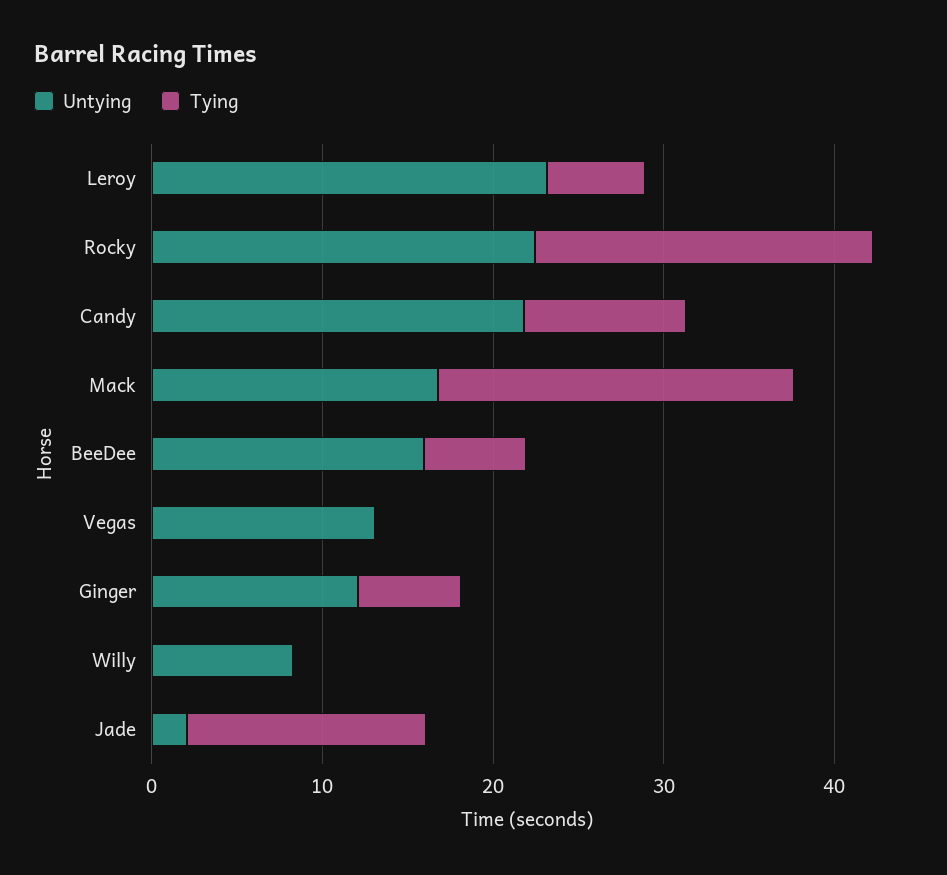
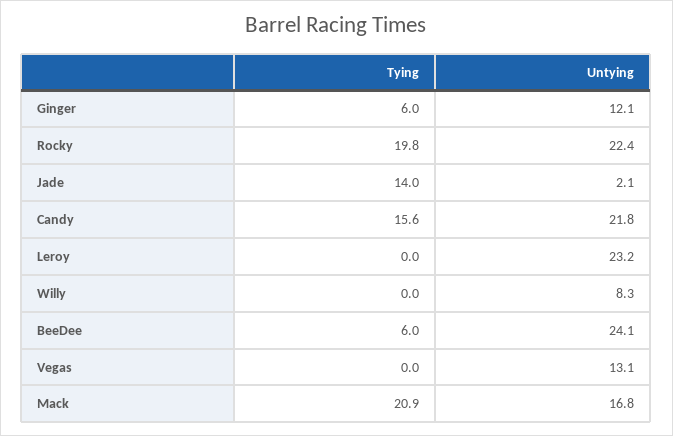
  {
    "Untying": {
      "Leroy": 23.2,
      "Rocky": 22.4,
      "Candy": 21.8,
      "Mack": 16.8,
-     "BeeDee": 16,
+     "BeeDee": 24.1,
      "Vegas": 13.1,
      "Ginger": 12.1,
      "Willy": 8.3,
      "Jade": 2.1
    },
    "Tying": {
-     "Leroy": 6,
+     "Leroy": 0,
      "Rocky": 19.8,
-     "Candy": 10,
+     "Candy": 15.6,
      "Mack": 20.9,
      "BeeDee": 6,
      "Vegas": 0,
      "Ginger": 6,
      "Willy": 0,
      "Jade": 14
    }
  }

